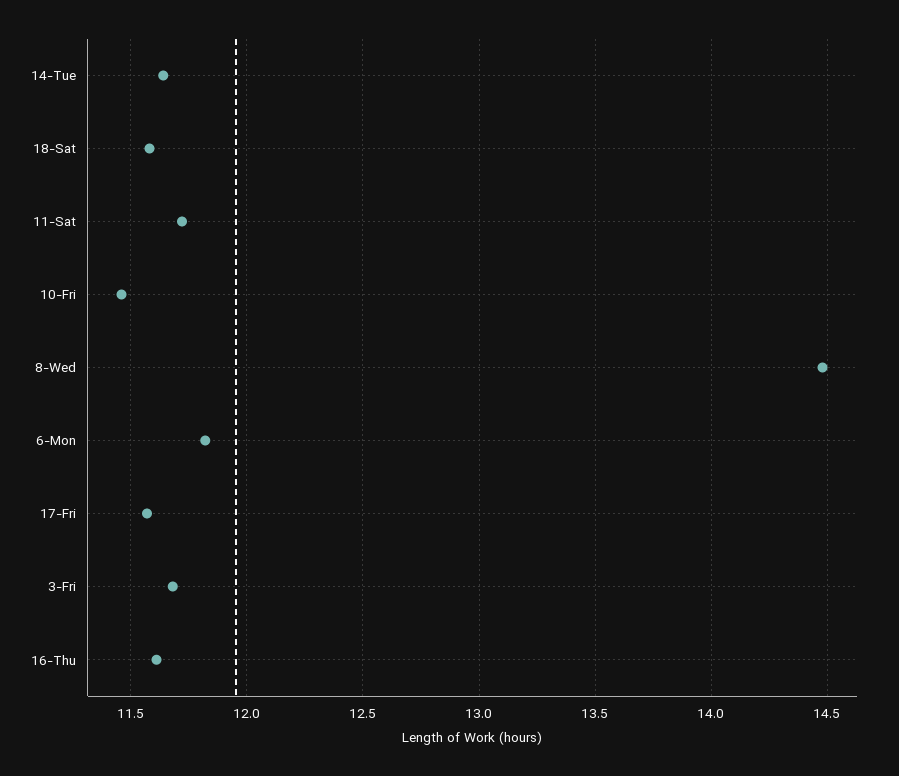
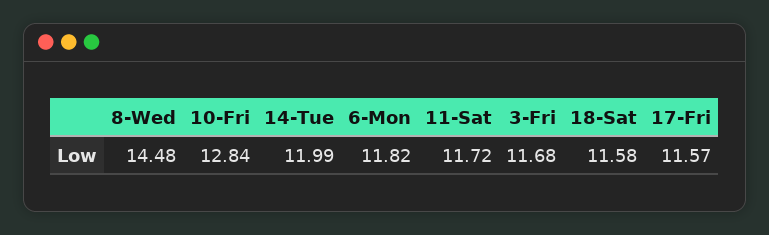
  {
-   "14-Tue": 11.65,
+   "14-Tue": 11.99,
    "18-Sat": 11.58,
    "11-Sat": 11.72,
-   "10-Fri": 11.45,
+   "10-Fri": 12.84,
    "8-Wed": 14.48,
    "6-Mon": 11.82,
    "17-Fri": 11.57,
-   "3-Fri": 11.68,
+   "3-Fri": 11.68
-   "16-Thu": 11.6
  }

